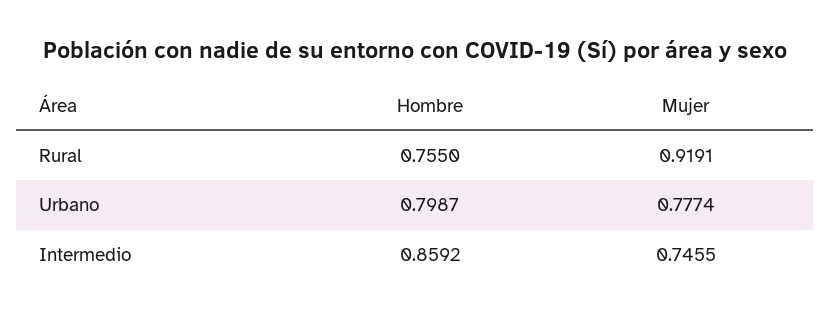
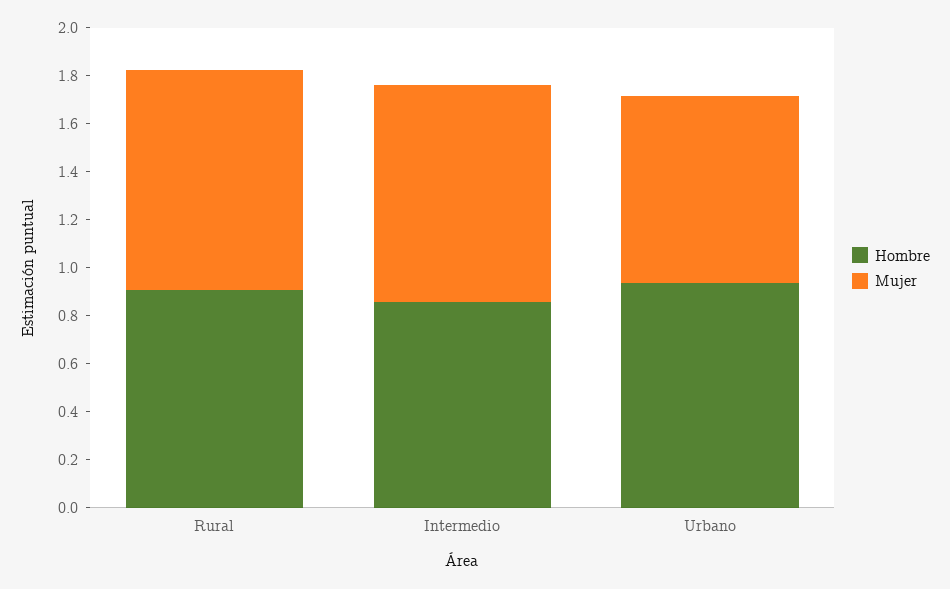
  {
    "Hombre": {
-     "Rural": 0.755,
+     "Rural": 0.9,
-     "Urbano": 0.7987,
+     "Urbano": 0.95,
      "Intermedio": 0.8592
    },
    "Mujer": {
      "Rural": 0.9191,
      "Urbano": 0.7774,
-     "Intermedio": 0.7455
+     "Intermedio": 0.9
    }
  }

